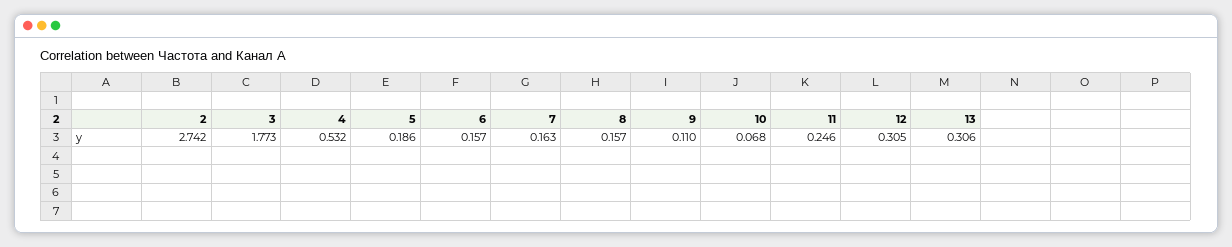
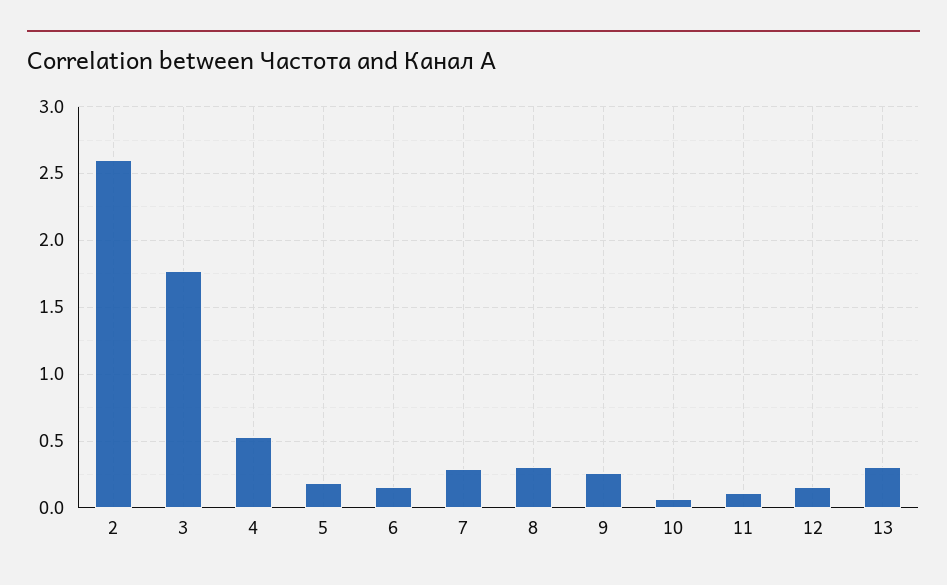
  {
-   "2": 2.742,
+   "2": 2.6,
    "3": 1.773,
    "4": 0.532,
    "5": 0.186,
    "6": 0.157,
-   "7": 0.163,
+   "7": 0.3,
-   "8": 0.157,
+   "8": 0.3,
-   "9": 0.11,
+   "9": 0.25,
    "10": 0.068,
-   "11": 0.246,
+   "11": 0.1,
-   "12": 0.305,
+   "12": 0.15,
    "13": 0.306
  }

